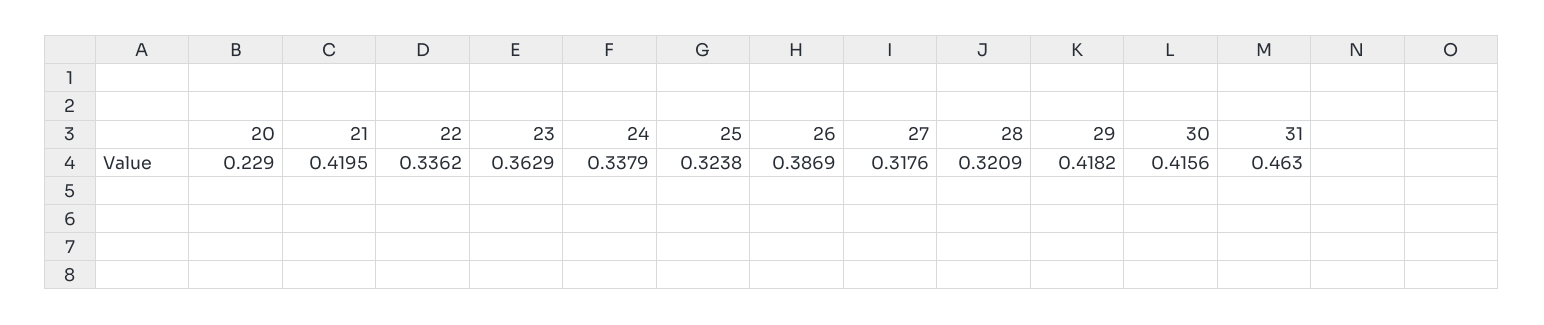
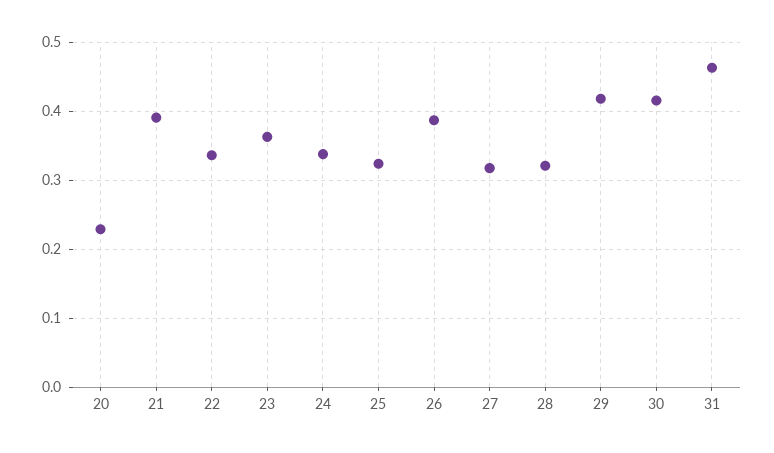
  {
    "20": 0.229,
-   "21": 0.4195,
+   "21": 0.39,
    "22": 0.3362,
    "23": 0.3629,
    "24": 0.3379,
    "25": 0.3238,
    "26": 0.3869,
    "27": 0.3176,
    "28": 0.3209,
    "29": 0.4182,
    "30": 0.4156,
    "31": 0.463
  }

